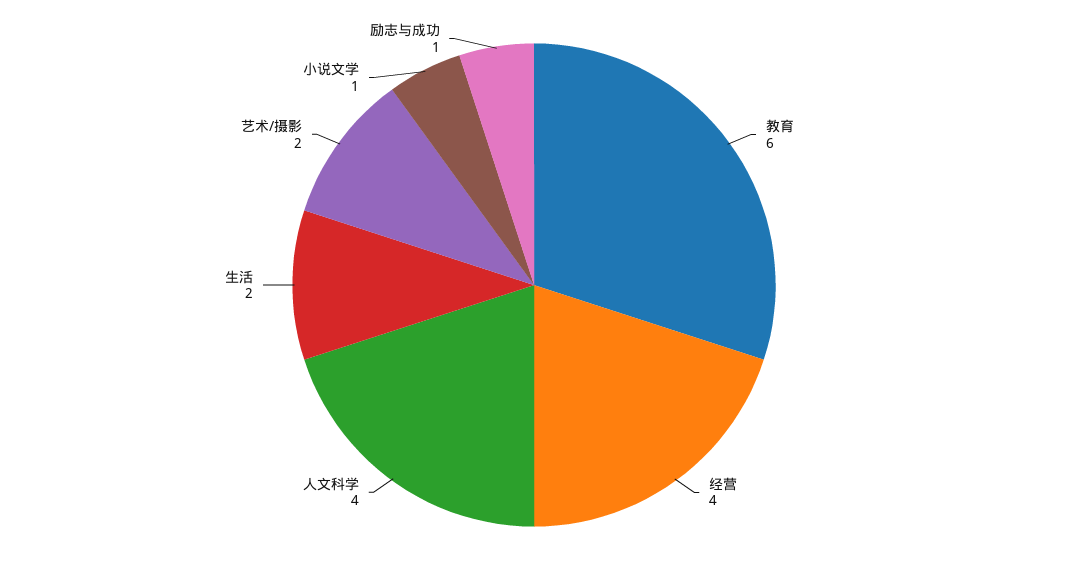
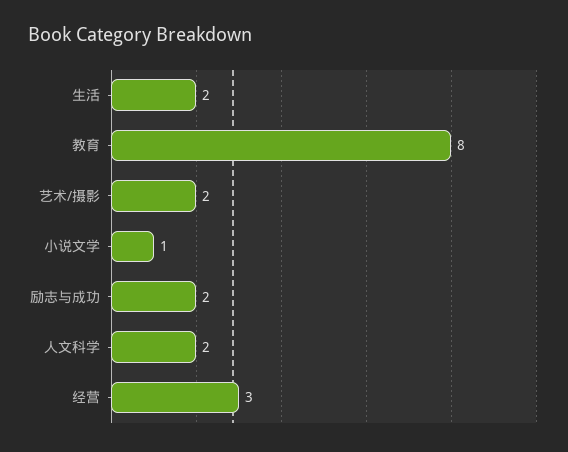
  {
-   "教育": 6,
+   "教育": 8,
-   "经营": 4,
+   "经营": 3,
-   "人文科学": 4,
+   "人文科学": 2,
    "生活": 2,
    "艺术/摄影": 2,
    "小说文学": 1,
-   "励志与成功": 1
+   "励志与成功": 2
  }

